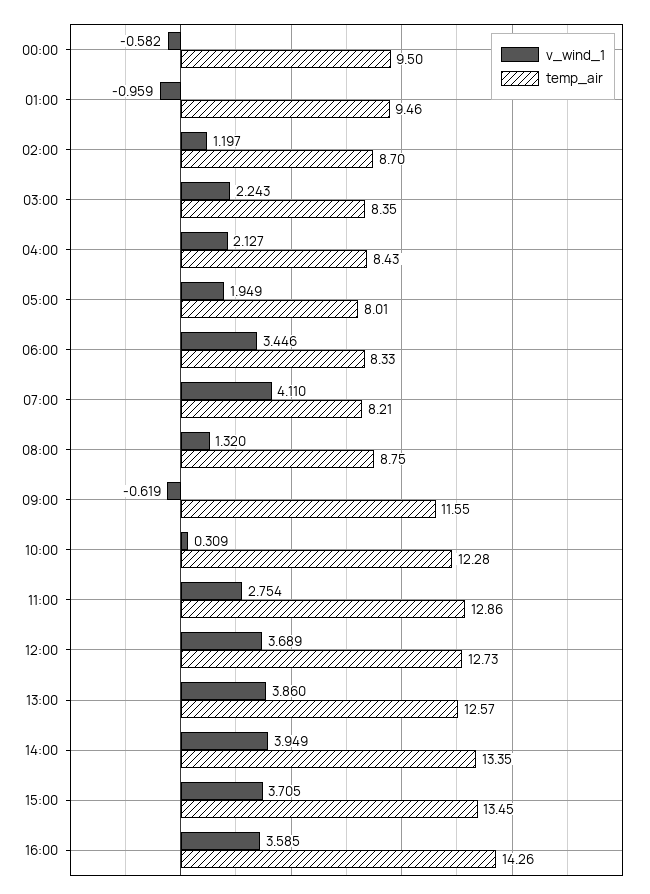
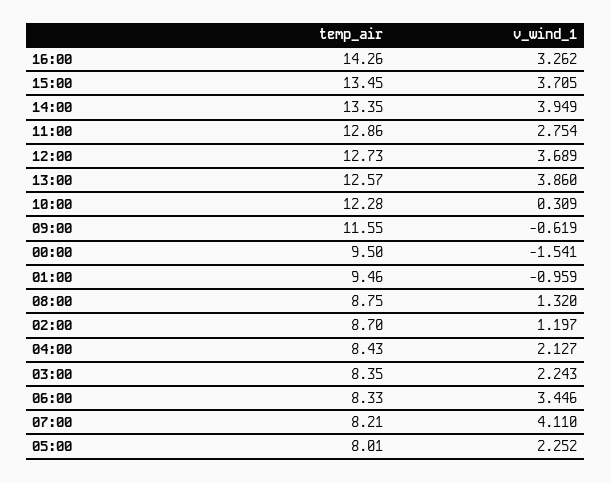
  {
    "v_wind_1": {
-     "00:00": -0.582,
+     "00:00": -1.541,
      "01:00": -0.959,
      "02:00": 1.197,
      "03:00": 2.243,
      "04:00": 2.127,
-     "05:00": 1.949,
+     "05:00": 2.252,
      "06:00": 3.446,
      "07:00": 4.11,
      "08:00": 1.32,
      "09:00": -0.619,
      "10:00": 0.309,
      "11:00": 2.754,
      "12:00": 3.689,
      "13:00": 3.86,
      "14:00": 3.949,
      "15:00": 3.705,
-     "16:00": 3.585
+     "16:00": 3.262
    },
    "temp_air": {
      "00:00": 9.5,
      "01:00": 9.46,
      "02:00": 8.7,
      "03:00": 8.35,
      "04:00": 8.43,
      "05:00": 8.01,
      "06:00": 8.33,
      "07:00": 8.21,
      "08:00": 8.75,
      "09:00": 11.55,
      "10:00": 12.28,
      "11:00": 12.86,
      "12:00": 12.73,
      "13:00": 12.57,
      "14:00": 13.35,
      "15:00": 13.45,
      "16:00": 14.26
    }
  }

